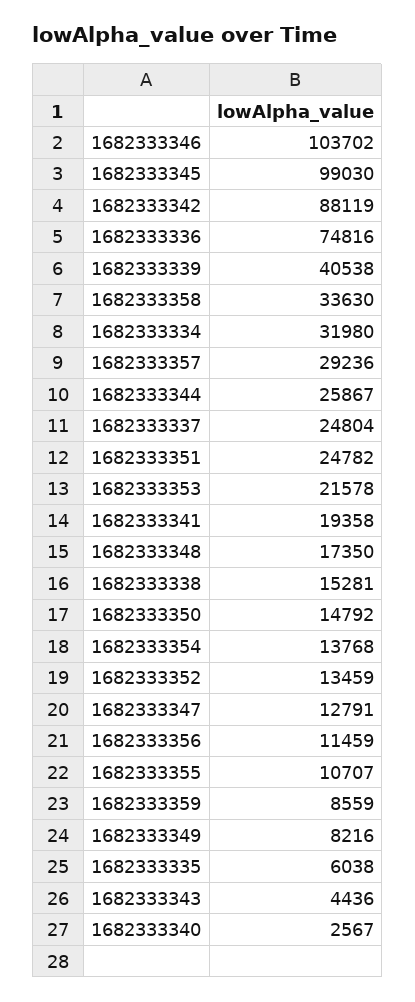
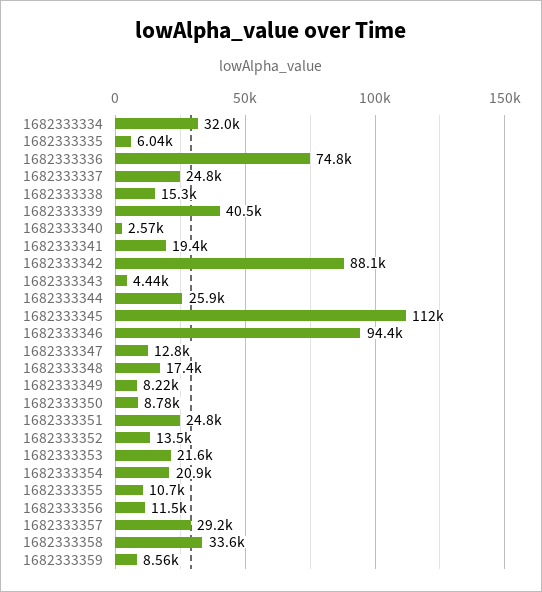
  {
-   "1682333346": 103702,
+   "1682333346": 94400,
-   "1682333345": 99030,
+   "1682333345": 112000,
    "1682333342": 88119,
    "1682333336": 74816,
    "1682333339": 40538,
    "1682333358": 33630,
    "1682333334": 31980,
    "1682333357": 29236,
    "1682333344": 25867,
    "1682333337": 24804,
    "1682333351": 24782,
    "1682333353": 21578,
    "1682333341": 19358,
    "1682333348": 17350,
    "1682333338": 15281,
-   "1682333350": 14792,
+   "1682333350": 8780,
-   "1682333354": 13768,
+   "1682333354": 20900,
    "1682333352": 13459,
    "1682333347": 12791,
    "1682333356": 11459,
    "1682333355": 10707,
    "1682333359": 8559,
    "1682333349": 8216,
    "1682333335": 6038,
    "1682333343": 4436,
    "1682333340": 2567
  }

